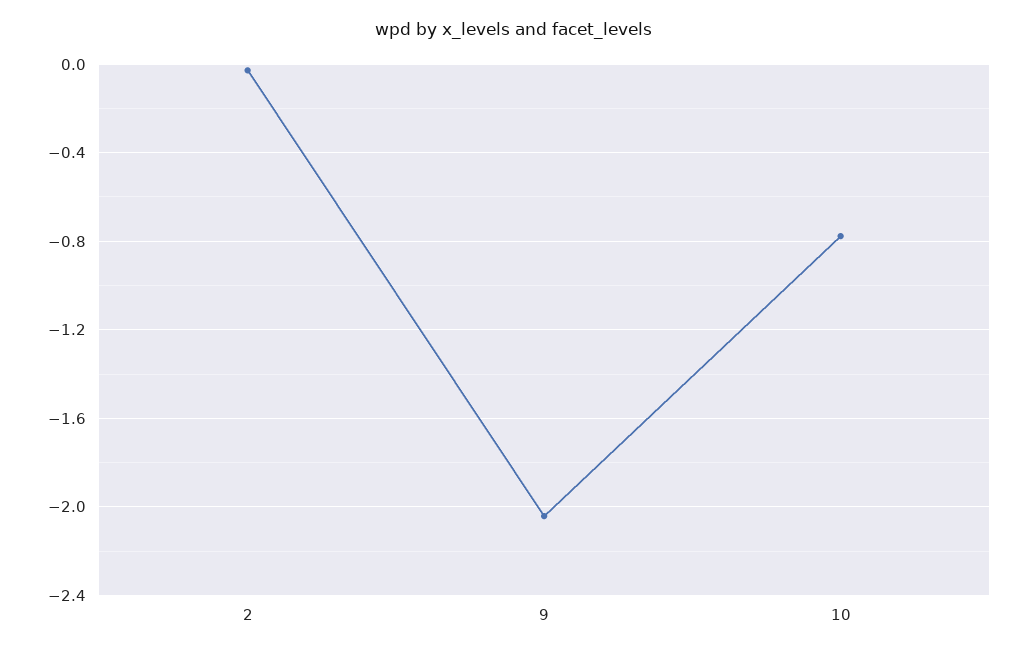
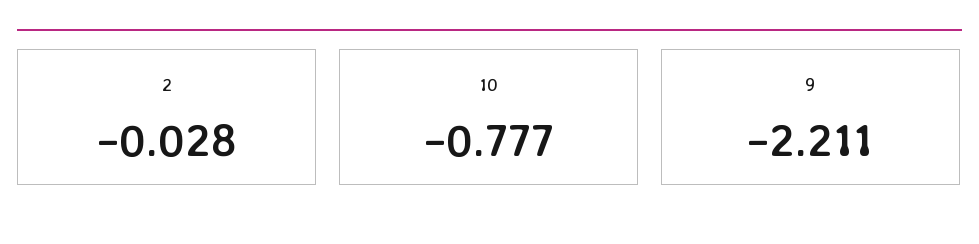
  {
    "2": -0.028,
-   "9": -2.05,
+   "9": -2.211,
    "10": -0.777
  }

